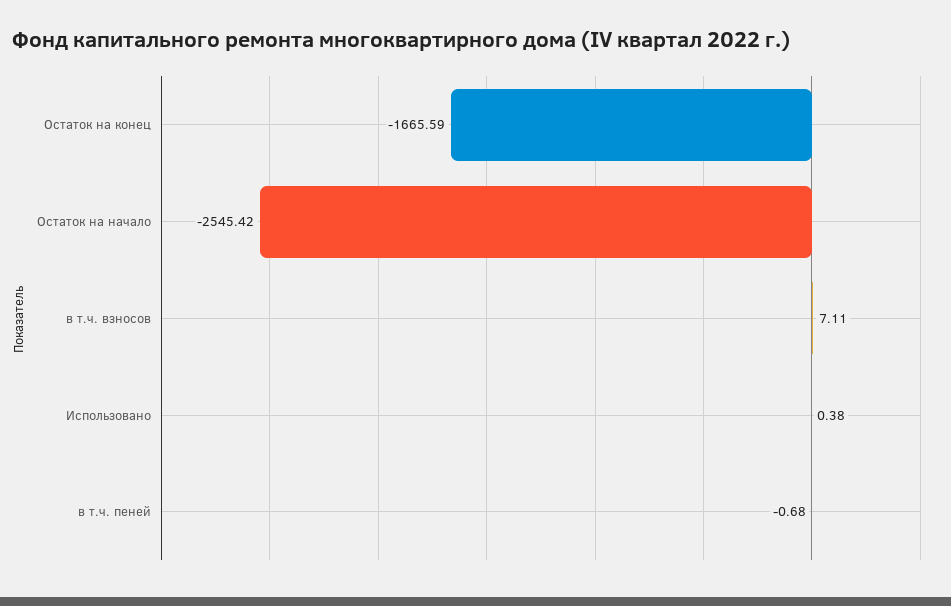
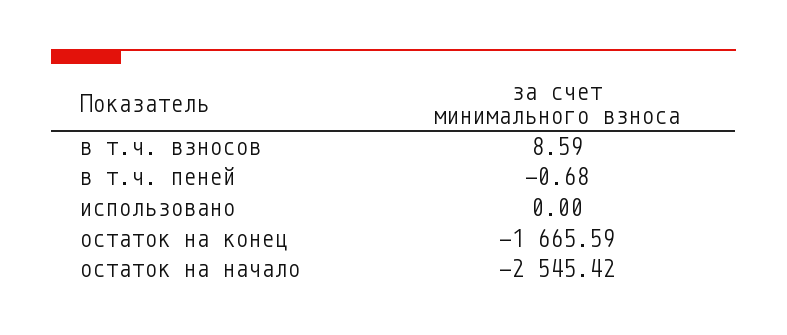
  {
    "Остаток на конец": -1665.59,
    "Остаток на начало": -2545.42,
-   "в т.ч. взносов": 7.11,
+   "в т.ч. взносов": 8.59,
-   "Использовано": 0.38,
+   "Использовано": 0,
    "в т.ч. пеней": -0.68
  }

